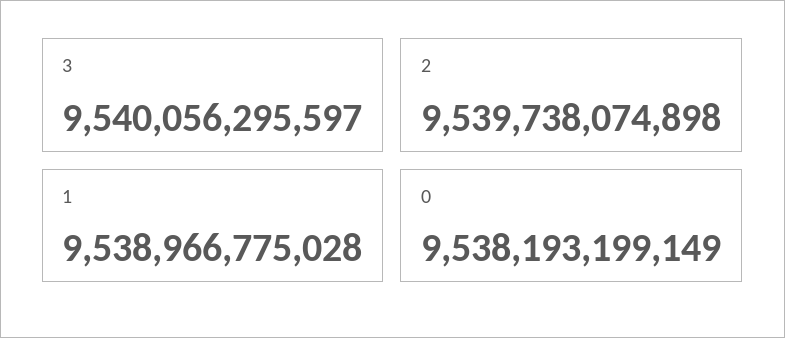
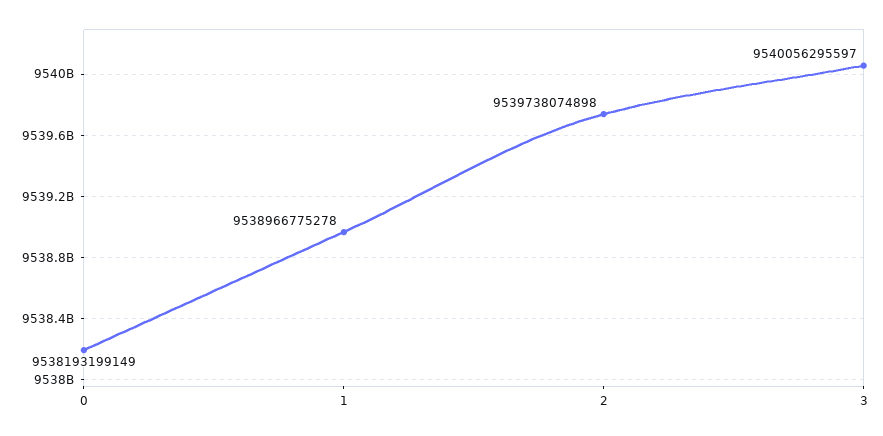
  {
    "3": 9540056295597,
    "2": 9539738074898,
-   "1": 9538966775028,
+   "1": 9538966775278,
    "0": 9538193199149
  }

